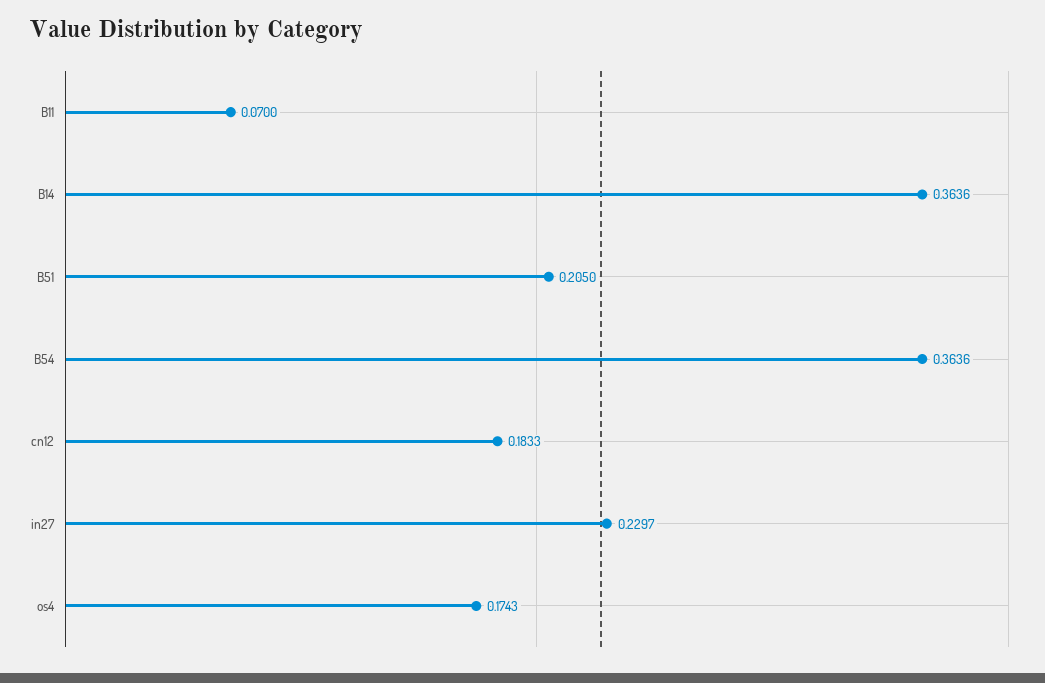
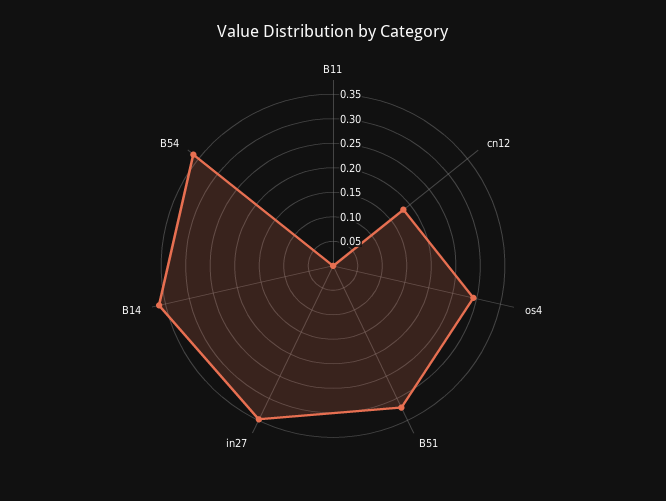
  {
-   "B11": 0.07,
+   "B11": 0,
    "B14": 0.3636,
-   "B51": 0.205,
+   "B51": 0.325,
    "B54": 0.3636,
    "cn12": 0.1833,
-   "in27": 0.2297,
+   "in27": 0.35,
-   "os4": 0.1743
+   "os4": 0.3
  }

